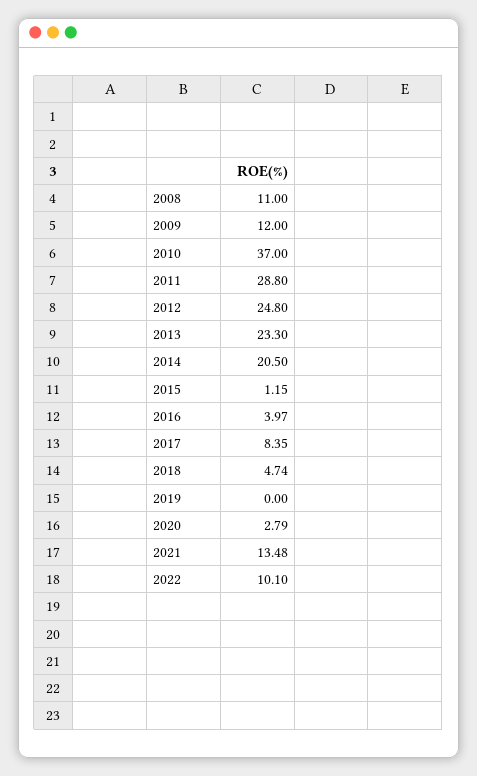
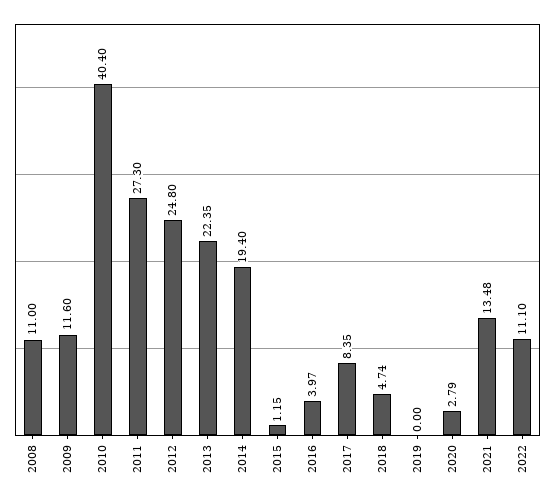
  {
    "2008": 11,
-   "2009": 12,
+   "2009": 11.6,
-   "2010": 37,
+   "2010": 40.4,
-   "2011": 28.8,
+   "2011": 27.3,
    "2012": 24.8,
-   "2013": 23.3,
+   "2013": 22.35,
-   "2014": 20.5,
+   "2014": 19.4,
    "2015": 1.15,
    "2016": 3.97,
    "2017": 8.35,
    "2018": 4.74,
    "2019": 0,
    "2020": 2.79,
    "2021": 13.48,
-   "2022": 10.1
+   "2022": 11.1
  }

